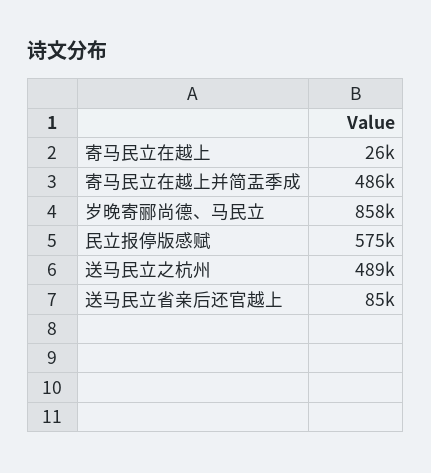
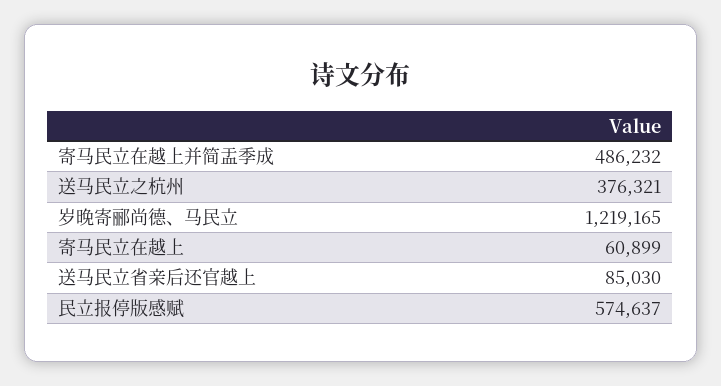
  {
-   "寄马民立在越上": 26000,
+   "寄马民立在越上": 60899,
    "寄马民立在越上并简盂季成": 486232,
-   "岁晚寄郦尚德、马民立": 858000,
+   "岁晚寄郦尚德、马民立": 1219165,
    "民立报停版感赋": 574637,
-   "送马民立之杭州": 489000,
+   "送马民立之杭州": 376321,
    "送马民立省亲后还官越上": 85030
  }

